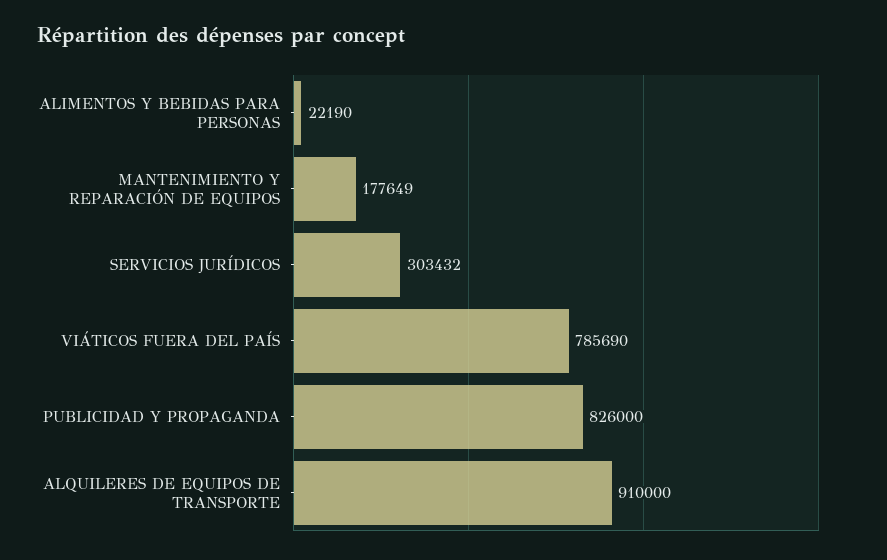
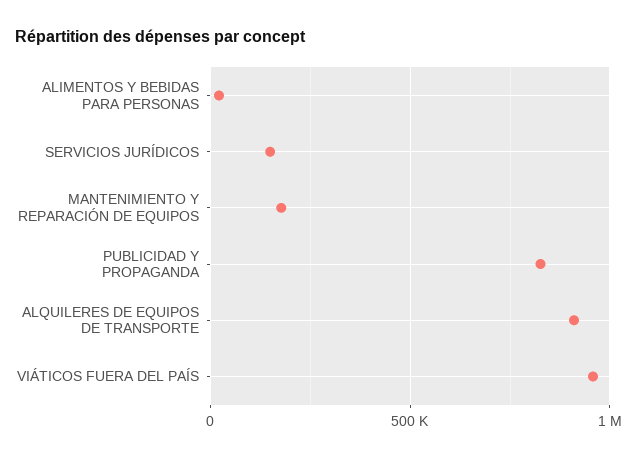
  {
    "ALIMENTOS Y BEBIDAS PARA PERSONAS": 22190,
    "MANTENIMIENTO Y REPARACIÓN DE EQUIPOS": 177649,
-   "SERVICIOS JURÍDICOS": 303432,
+   "SERVICIOS JURÍDICOS": 150000,
-   "VIÁTICOS FUERA DEL PAÍS": 785690,
+   "VIÁTICOS FUERA DEL PAÍS": 950000,
    "PUBLICIDAD Y PROPAGANDA": 826000,
    "ALQUILERES DE EQUIPOS DE TRANSPORTE": 910000
  }

